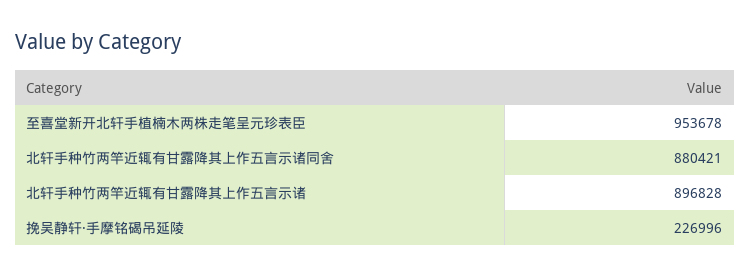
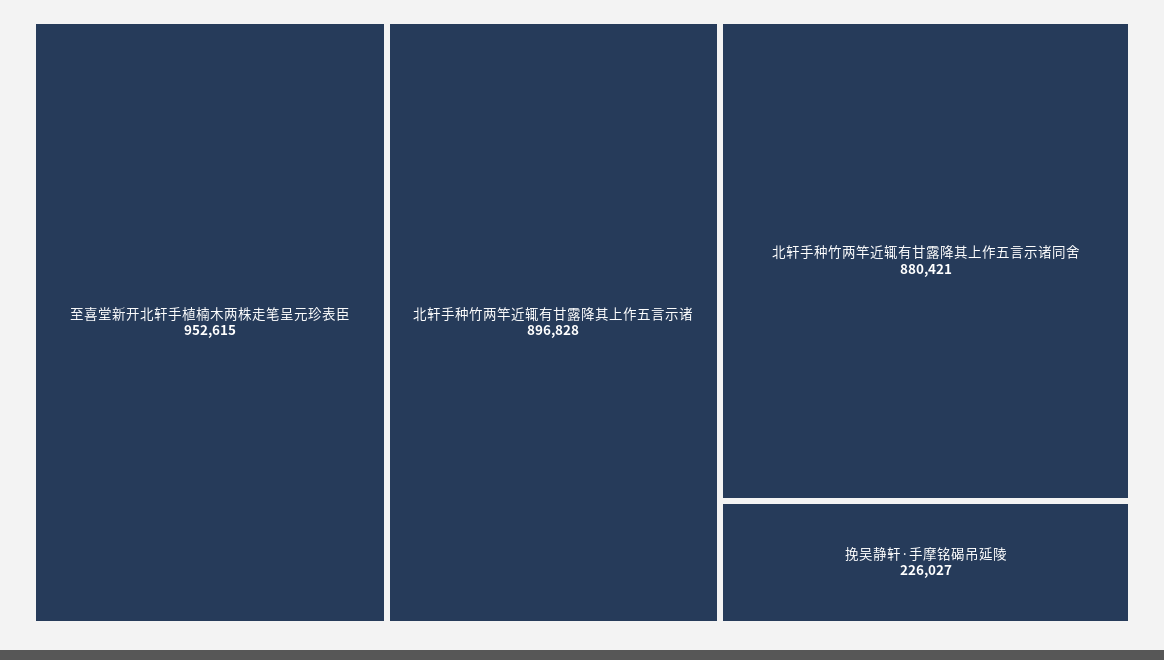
  {
-   "至喜堂新开北轩手植楠木两株走笔呈元珍表臣": 953678,
+   "至喜堂新开北轩手植楠木两株走笔呈元珍表臣": 952615,
    "北轩手种竹两竿近辄有甘露降其上作五言示诸同舍": 880421,
    "北轩手种竹两竿近辄有甘露降其上作五言示诸": 896828,
-   "挽吴静轩·手摩铭碣吊延陵": 226996
+   "挽吴静轩·手摩铭碣吊延陵": 226027
  }

